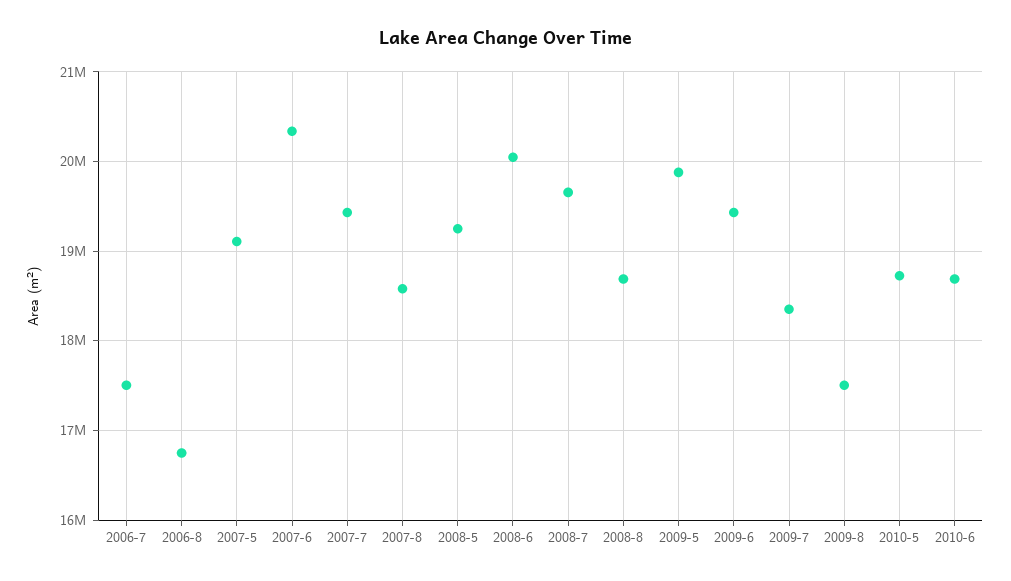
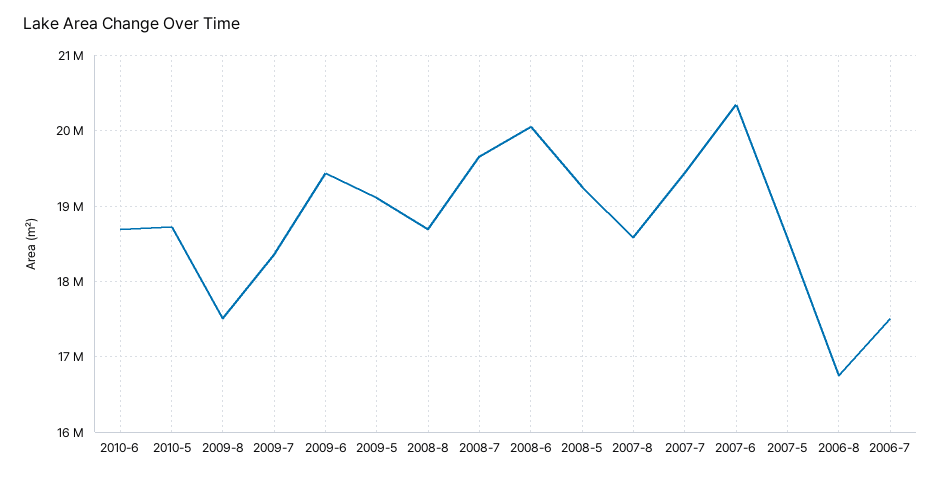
  {
    "2006-7": 17500000,
    "2006-8": 16700000,
-   "2007-5": 19100000,
+   "2007-5": 18600000,
    "2007-6": 20300000,
    "2007-7": 19400000,
    "2007-8": 18600000,
    "2008-5": 19200000,
    "2008-6": 20000000,
    "2008-7": 19700000,
    "2008-8": 18700000,
-   "2009-5": 19900000,
+   "2009-5": 19100000,
    "2009-6": 19400000,
    "2009-7": 18400000,
    "2009-8": 17500000,
    "2010-5": 18700000,
    "2010-6": 18700000
  }

